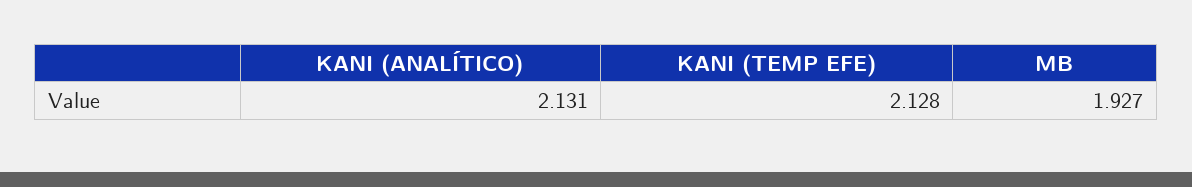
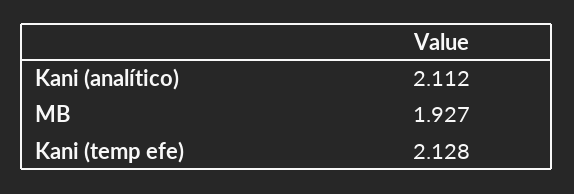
  {
-   "KANI (ANALÍTICO)": 2.131,
+   "KANI (ANALÍTICO)": 2.112,
    "KANI (TEMP EFE)": 2.128,
    "MB": 1.927
  }

